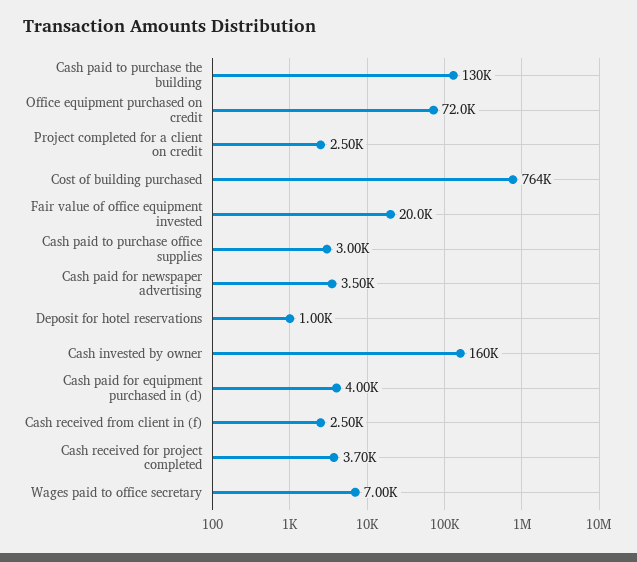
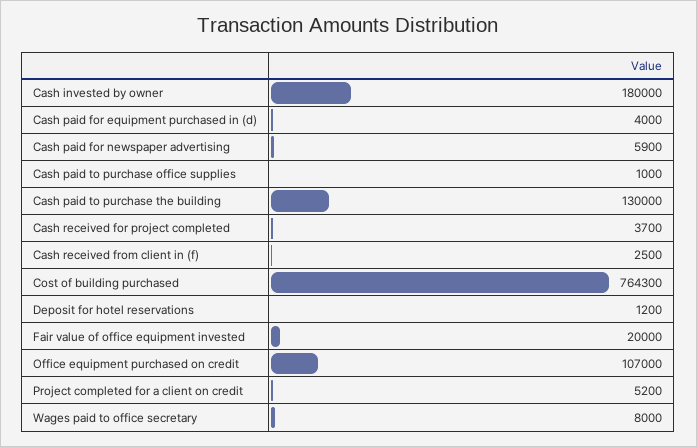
  {
    "Cash paid to purchase the building": 130000,
-   "Office equipment purchased on credit": 72000,
+   "Office equipment purchased on credit": 107000,
-   "Project completed for a client on credit": 2500,
+   "Project completed for a client on credit": 5200,
    "Cost of building purchased": 764300,
    "Fair value of office equipment invested": 20000,
-   "Cash paid to purchase office supplies": 3000,
+   "Cash paid to purchase office supplies": 1000,
-   "Cash paid for newspaper advertising": 3500,
+   "Cash paid for newspaper advertising": 5900,
-   "Deposit for hotel reservations": 1000,
+   "Deposit for hotel reservations": 1200,
-   "Cash invested by owner": 160000,
+   "Cash invested by owner": 180000,
    "Cash paid for equipment purchased in (d)": 4000,
    "Cash received from client in (f)": 2500,
    "Cash received for project completed": 3700,
-   "Wages paid to office secretary": 7000
+   "Wages paid to office secretary": 8000
  }

